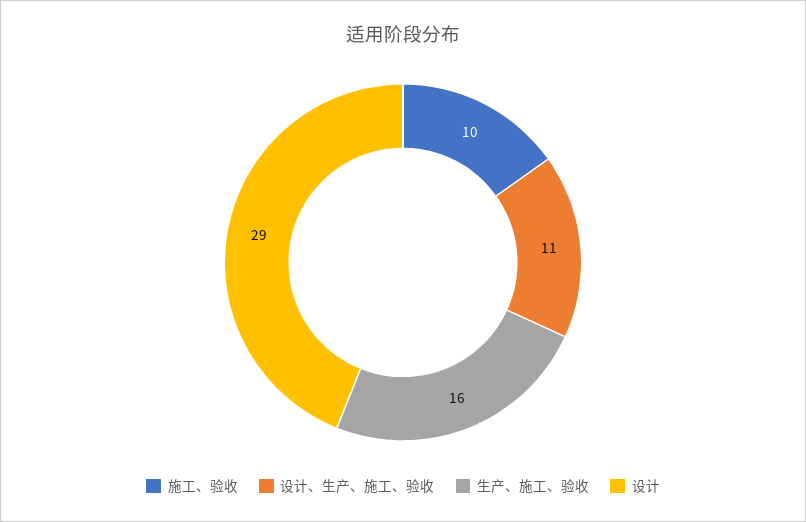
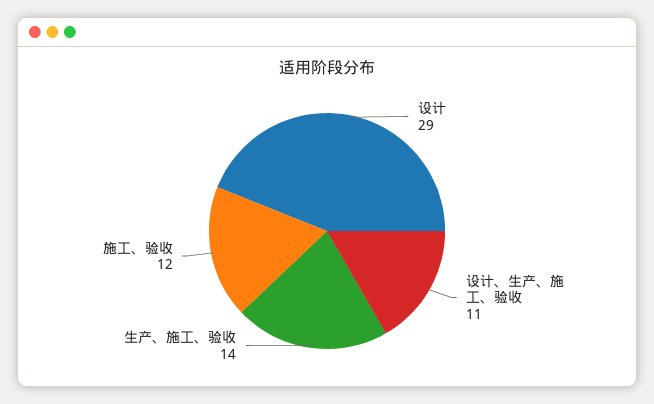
  {
-   "施工、验收": 10,
+   "施工、验收": 12,
    "设计、生产、施工、验收": 11,
-   "生产、施工、验收": 16,
+   "生产、施工、验收": 14,
    "设计": 29
  }

